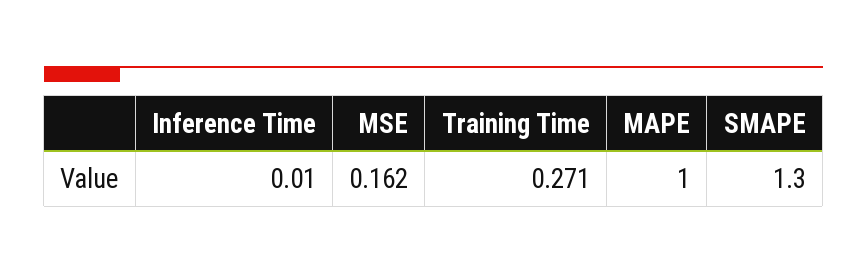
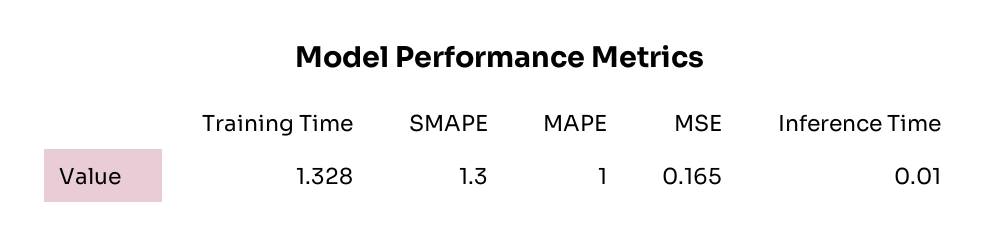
  {
    "Inference Time": 0.01,
-   "MSE": 0.162,
+   "MSE": 0.165,
-   "Training Time": 0.271,
+   "Training Time": 1.328,
    "MAPE": 1,
    "SMAPE": 1.3
  }

